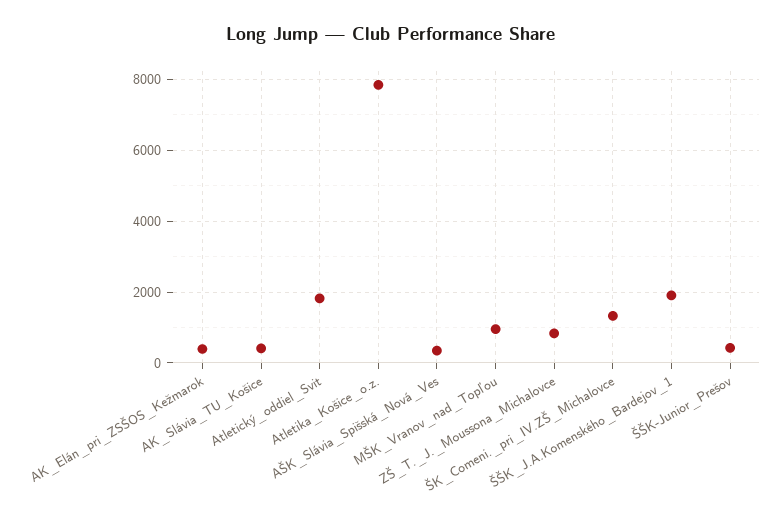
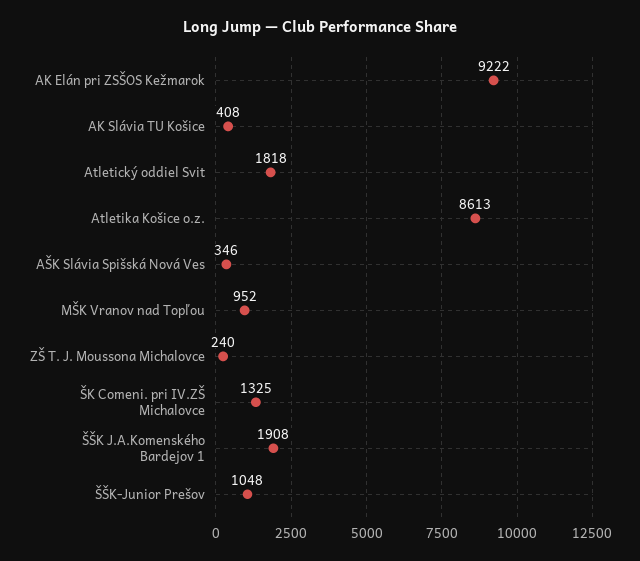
  {
-   "AK_Elán_pri_ZSŠOS_Kežmarok": 400,
+   "AK_Elán_pri_ZSŠOS_Kežmarok": 9222,
    "AK_Slávia_TU_Košice": 408,
    "Atletický_oddiel_Svit": 1818,
-   "Atletika_Košice_o.z.": 7800,
+   "Atletika_Košice_o.z.": 8613,
    "AŠK_Slávia_Spišská_Nová_Ves": 346,
    "MŠK_Vranov_nad_Topľou": 952,
-   "ZŠ_T._J._Moussona_Michalovce": 800,
+   "ZŠ_T._J._Moussona_Michalovce": 240,
    "ŠK_Comeni._pri_IV.ZŠ_Michalovce": 1325,
    "ŠŠK_J.A.Komenského_Bardejov_1": 1908,
-   "ŠŠK-Junior_Prešov": 400
+   "ŠŠK-Junior_Prešov": 1048
  }

